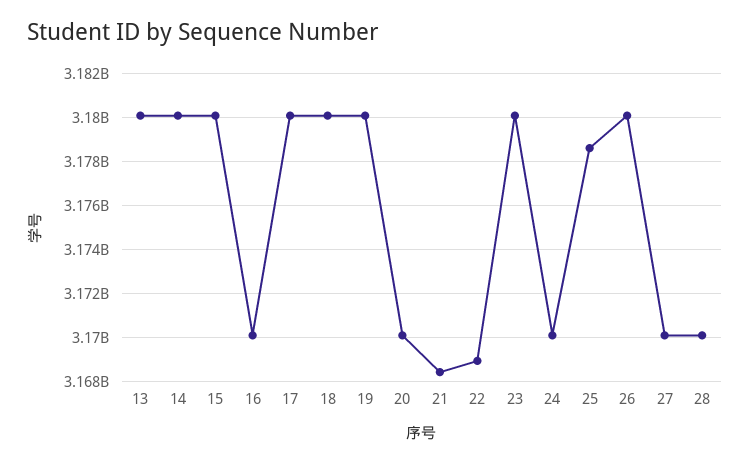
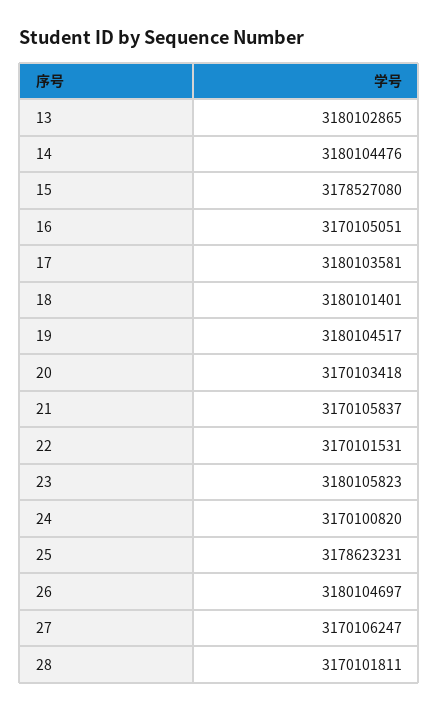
  {
    "13": 3180102865,
    "14": 3180104476,
-   "15": 3180000000,
+   "15": 3178527080,
    "16": 3170105051,
    "17": 3180103581,
    "18": 3180101401,
    "19": 3180104517,
    "20": 3170103418,
-   "21": 3168500000,
+   "21": 3170105837,
-   "22": 3169000000,
+   "22": 3170101531,
    "23": 3180105823,
    "24": 3170100820,
    "25": 3178623231,
    "26": 3180104697,
    "27": 3170106247,
    "28": 3170101811
  }

